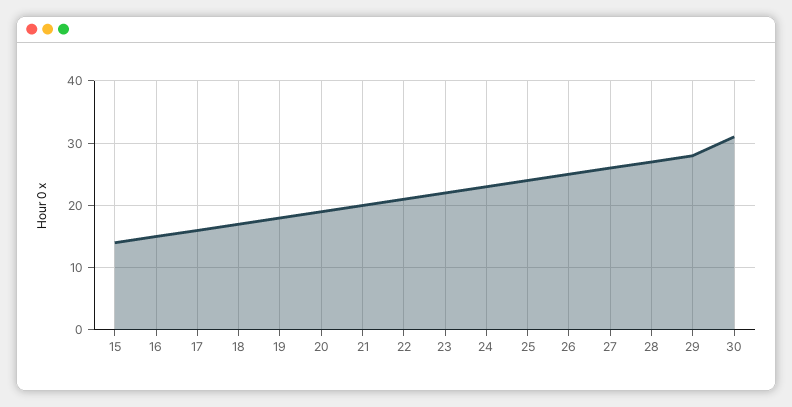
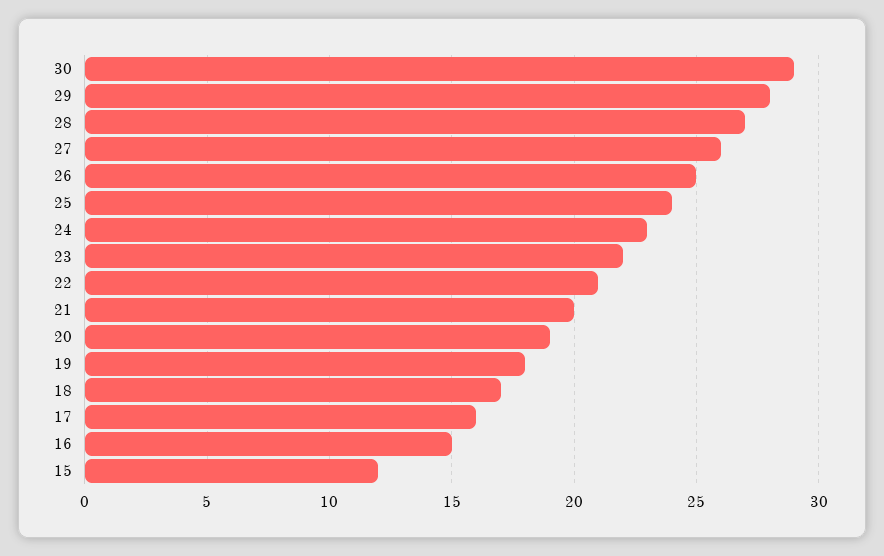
  {
-   "15": 14,
+   "15": 12,
    "16": 15,
    "17": 16,
    "18": 17,
    "19": 18,
    "20": 19,
    "21": 20,
    "22": 21,
    "23": 22,
    "24": 23,
    "25": 24,
    "26": 25,
    "27": 26,
    "28": 27,
    "29": 28,
-   "30": 31
+   "30": 29
  }

